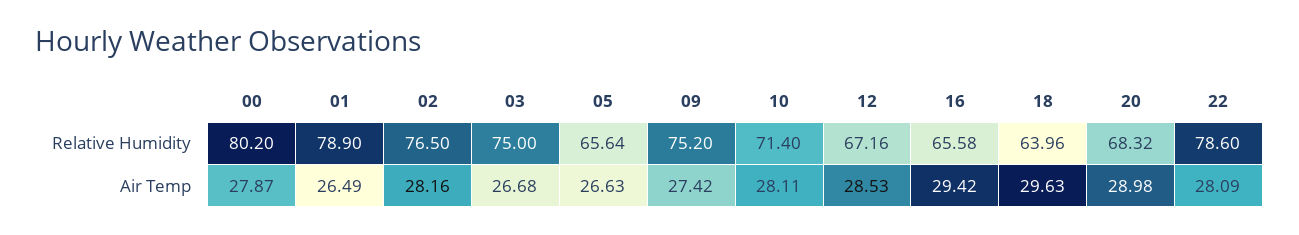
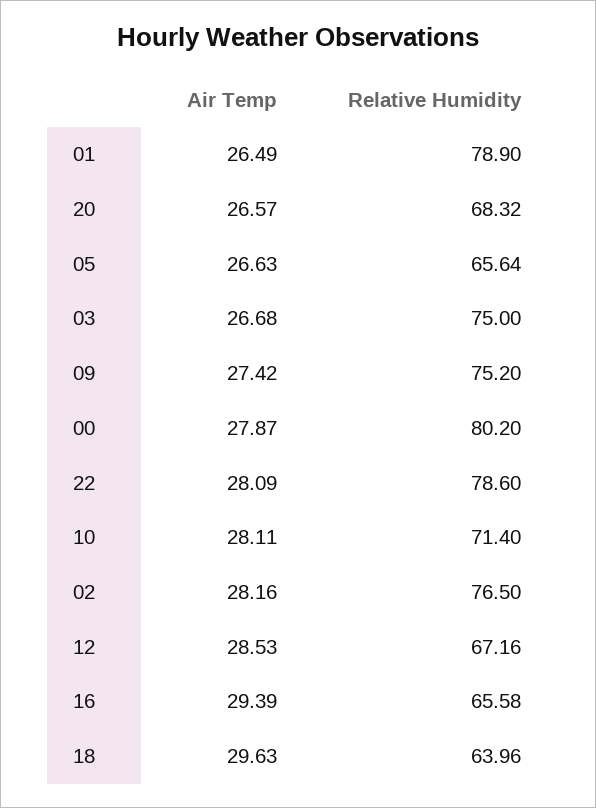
  {
    "00": {
      "Relative Humidity": 80.2,
      "Air Temp": 27.87
    },
    "01": {
      "Relative Humidity": 78.9,
      "Air Temp": 26.49
    },
    "02": {
      "Relative Humidity": 76.5,
      "Air Temp": 28.16
    },
    "03": {
      "Relative Humidity": 75,
      "Air Temp": 26.68
    },
    "05": {
      "Relative Humidity": 65.64,
      "Air Temp": 26.63
    },
    "09": {
      "Relative Humidity": 75.2,
      "Air Temp": 27.42
    },
    "10": {
      "Relative Humidity": 71.4,
      "Air Temp": 28.11
    },
    "12": {
      "Relative Humidity": 67.16,
      "Air Temp": 28.53
    },
    "16": {
      "Relative Humidity": 65.58,
-     "Air Temp": 29.42
+     "Air Temp": 29.39
    },
    "18": {
      "Relative Humidity": 63.96,
      "Air Temp": 29.63
    },
    "20": {
      "Relative Humidity": 68.32,
-     "Air Temp": 28.98
+     "Air Temp": 26.57
    },
    "22": {
      "Relative Humidity": 78.6,
      "Air Temp": 28.09
    }
  }

